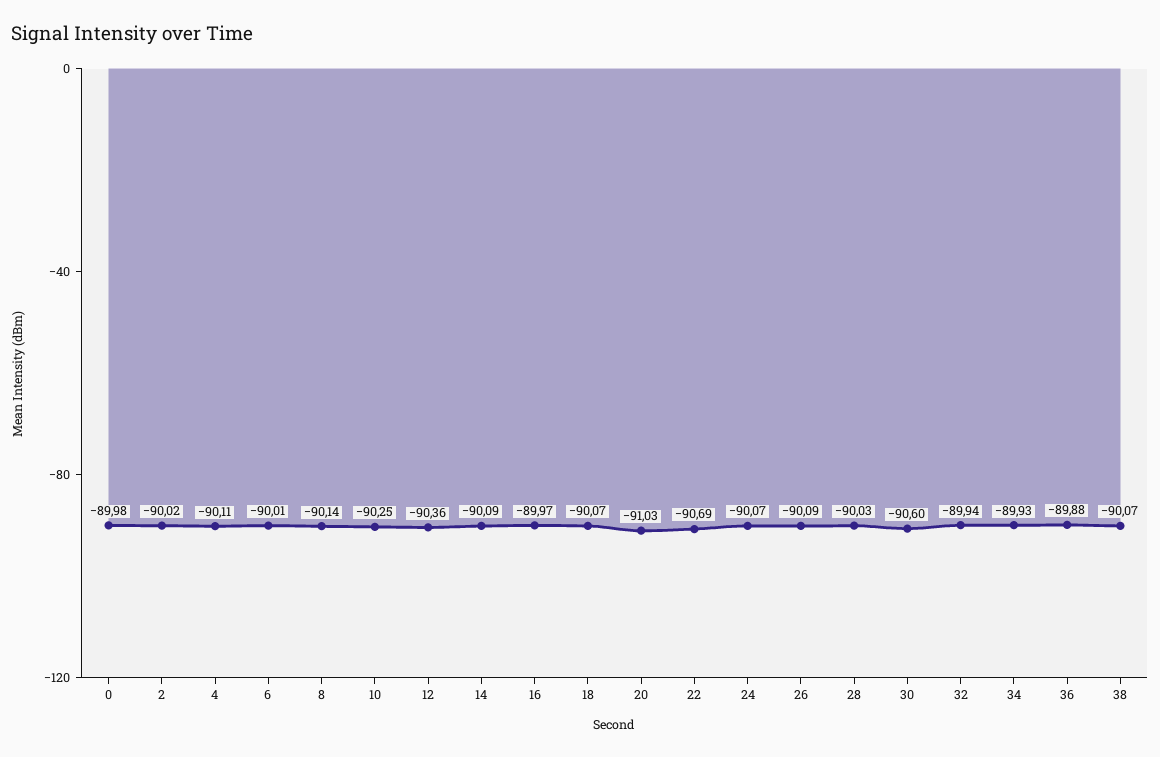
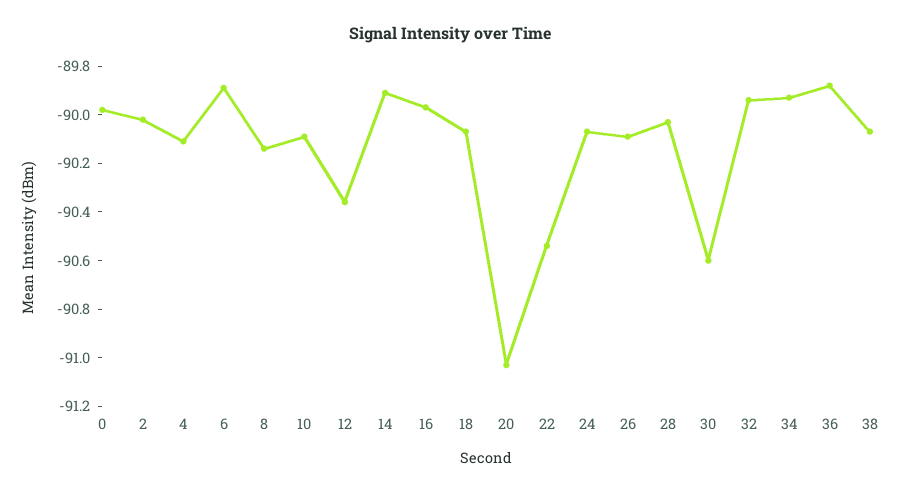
  {
    "0": -89.98,
    "2": -90.02,
    "4": -90.11,
-   "6": -90.01,
+   "6": -89.9,
    "8": -90.14,
-   "10": -90.25,
+   "10": -90.1,
    "12": -90.36,
-   "14": -90.09,
+   "14": -89.9,
    "16": -89.97,
    "18": -90.07,
    "20": -91.03,
-   "22": -90.69,
+   "22": -90.55,
    "24": -90.07,
    "26": -90.09,
    "28": -90.03,
    "30": -90.6,
    "32": -89.94,
    "34": -89.93,
    "36": -89.88,
    "38": -90.07
  }

